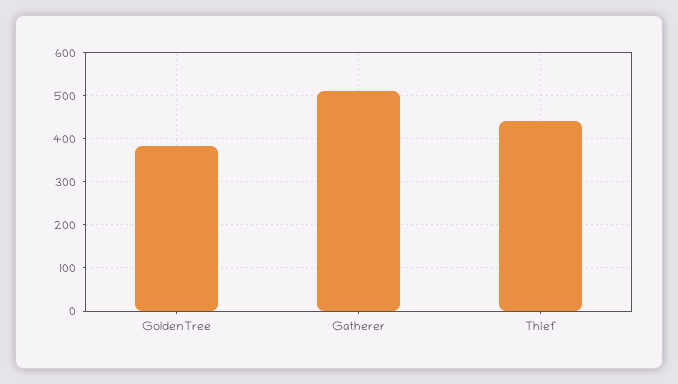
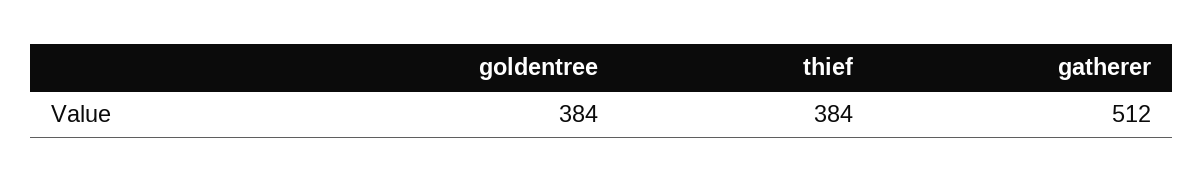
  {
    "GoldenTree": 384,
    "Gatherer": 512,
-   "Thief": 440
+   "Thief": 384
  }

